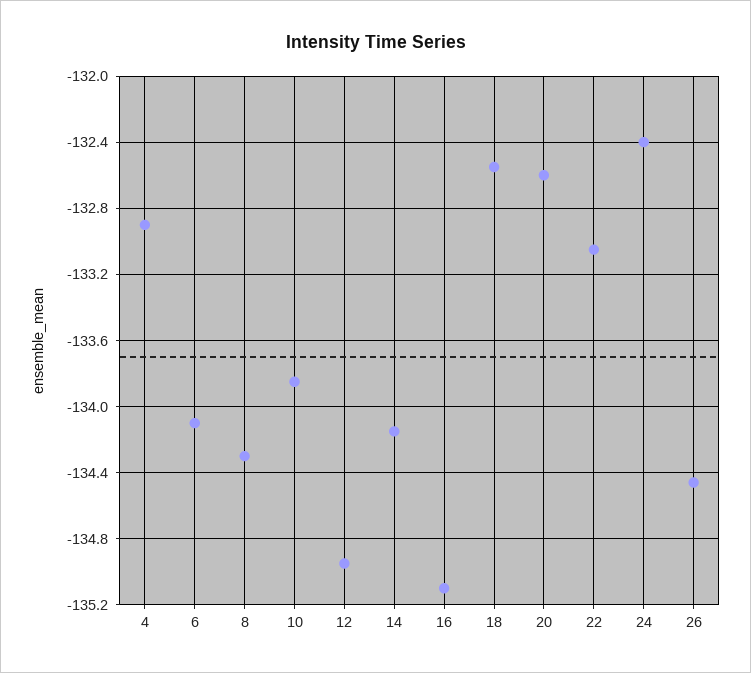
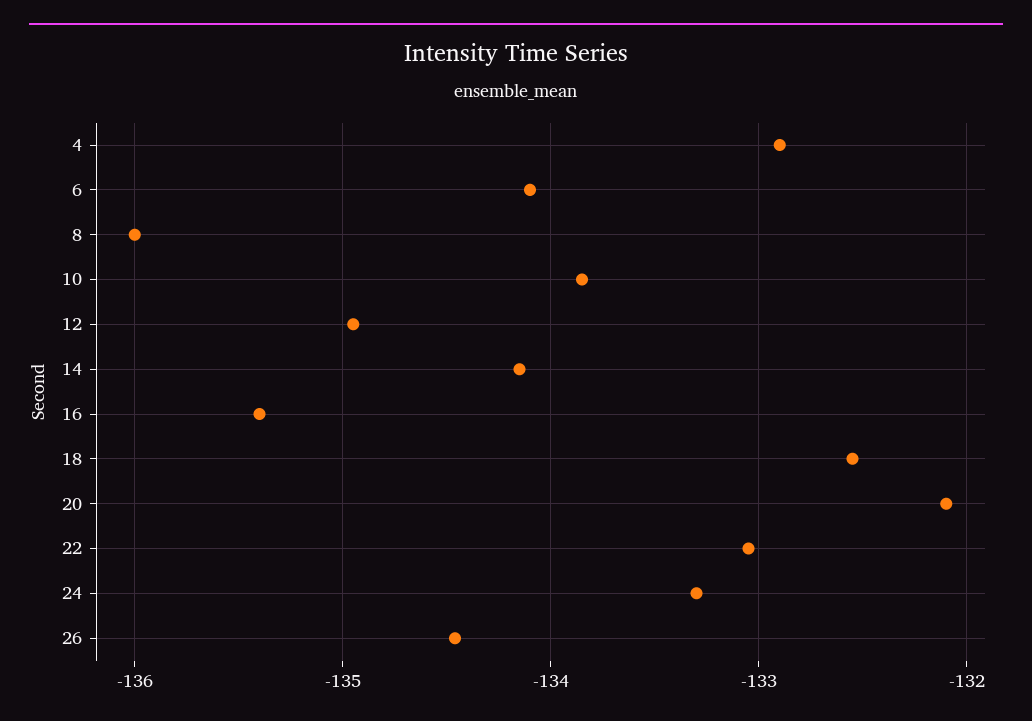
  {
    "4": -132.9,
    "6": -134.1,
-   "8": -134.3,
+   "8": -136,
    "10": -133.85,
    "12": -134.95,
    "14": -134.15,
-   "16": -135.1,
+   "16": -135.4,
    "18": -132.55,
-   "20": -132.6,
+   "20": -132.1,
    "22": -133.05,
-   "24": -132.4,
+   "24": -133.3,
    "26": -134.45
  }

